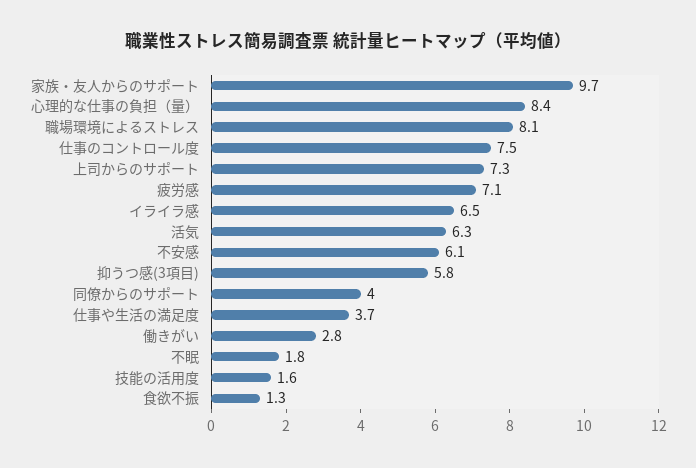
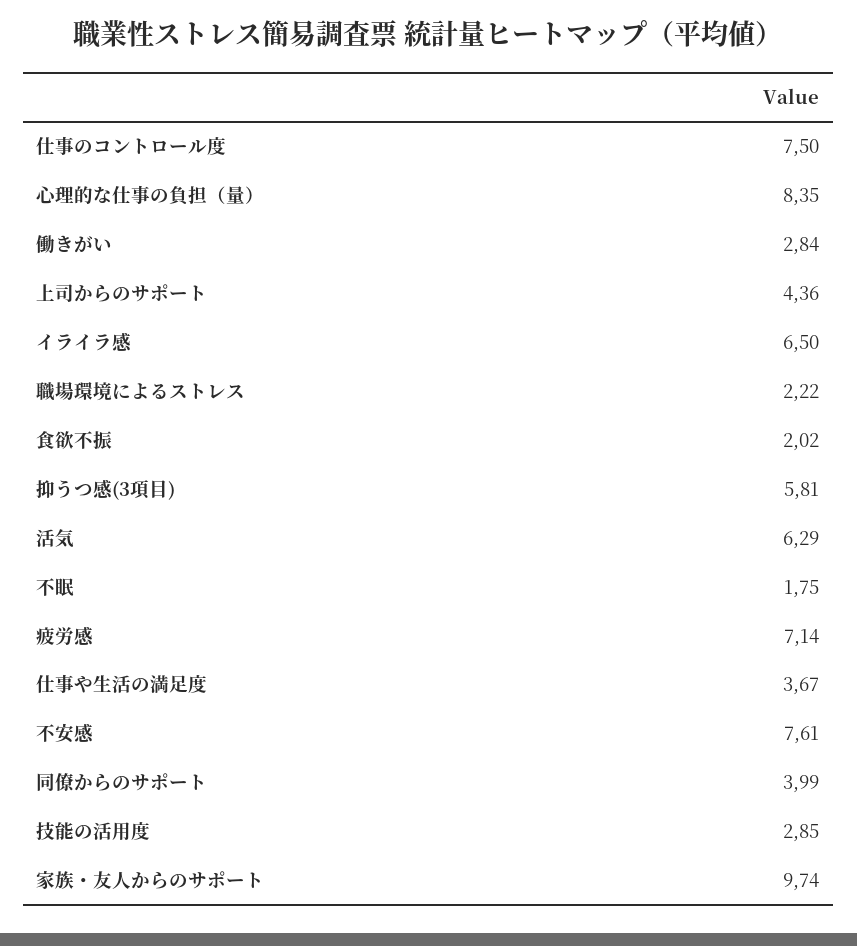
  {
    "家族・友人からのサポート": 9.74,
    "心理的な仕事の負担（量）": 8.35,
-   "職場環境によるストレス": 8.1,
+   "職場環境によるストレス": 2.22,
    "仕事のコントロール度": 7.5,
-   "上司からのサポート": 7.3,
+   "上司からのサポート": 4.36,
    "疲労感": 7.14,
    "イライラ感": 6.5,
    "活気": 6.29,
-   "不安感": 6.1,
+   "不安感": 7.61,
    "抑うつ感(3項目)": 5.81,
    "同僚からのサポート": 3.99,
    "仕事や生活の満足度": 3.67,
    "働きがい": 2.84,
    "不眠": 1.75,
-   "技能の活用度": 1.6,
+   "技能の活用度": 2.85,
-   "食欲不振": 1.3
+   "食欲不振": 2.02
  }

